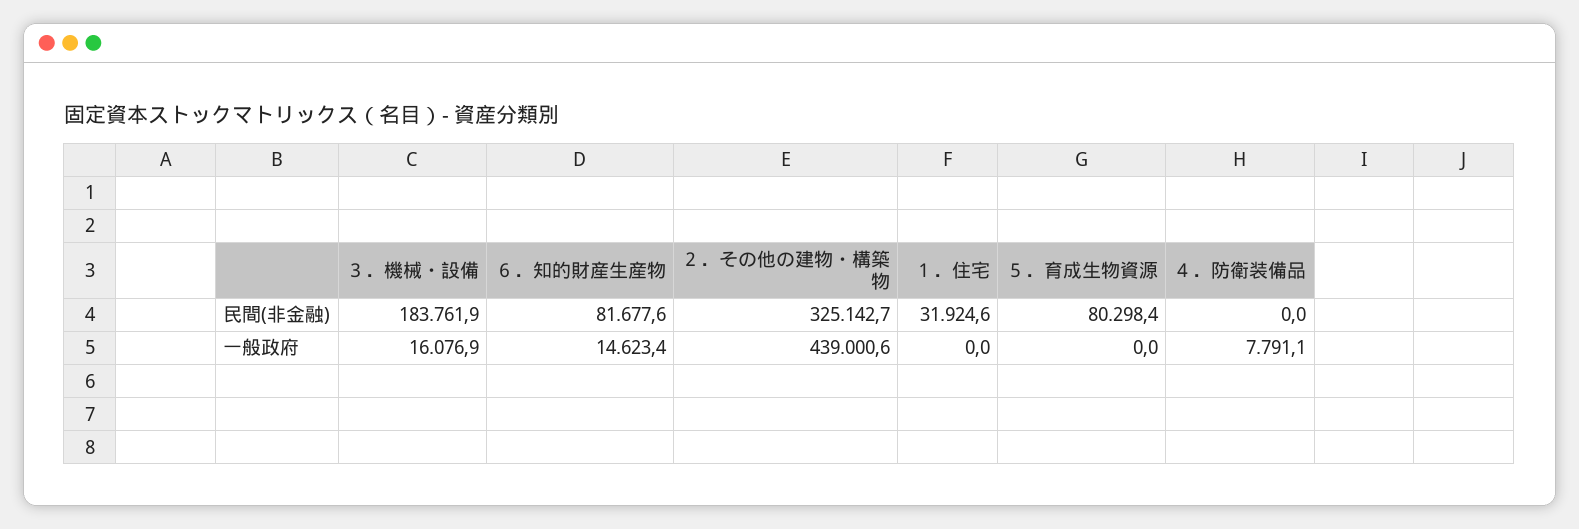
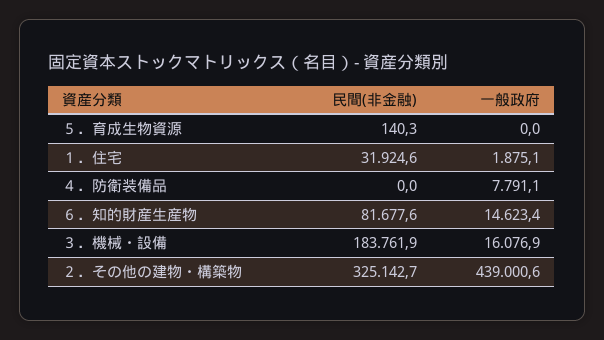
  {
    "３．機械・設備": {
      "民間(非金融)": 183761.9,
      "一般政府": 16076.9
    },
    "６．知的財産生産物": {
      "民間(非金融)": 81677.6,
      "一般政府": 14623.4
    },
    "２．その他の建物・構築物": {
      "民間(非金融)": 325142.7,
      "一般政府": 439000.6
    },
    "１．住宅": {
      "民間(非金融)": 31924.6,
-     "一般政府": 0
+     "一般政府": 1875.1
    },
    "５．育成生物資源": {
-     "民間(非金融)": 80298.4,
+     "民間(非金融)": 140.3,
      "一般政府": 0
    },
    "４．防衛装備品": {
      "民間(非金融)": 0,
      "一般政府": 7791.1
    }
  }

